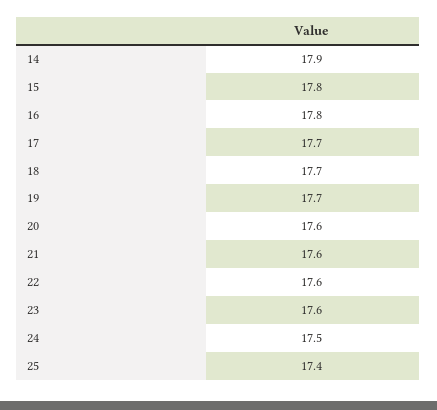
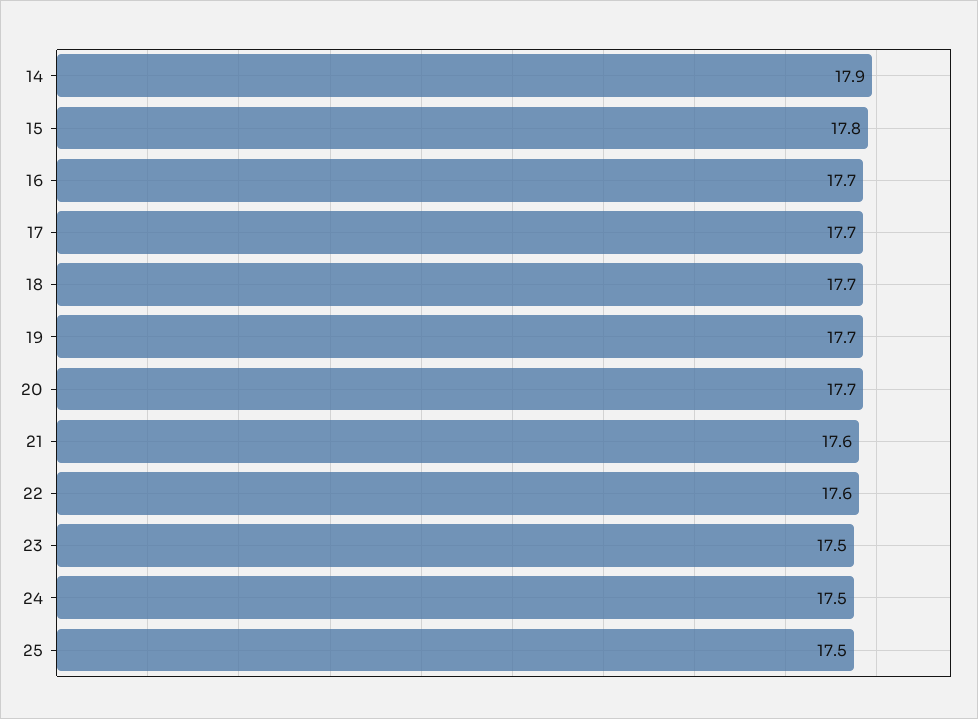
  {
    "14": 17.9,
    "15": 17.8,
-   "16": 17.8,
+   "16": 17.7,
    "17": 17.7,
    "18": 17.7,
    "19": 17.7,
-   "20": 17.6,
+   "20": 17.7,
    "21": 17.6,
    "22": 17.6,
-   "23": 17.6,
+   "23": 17.5,
    "24": 17.5,
-   "25": 17.4
+   "25": 17.5
  }

